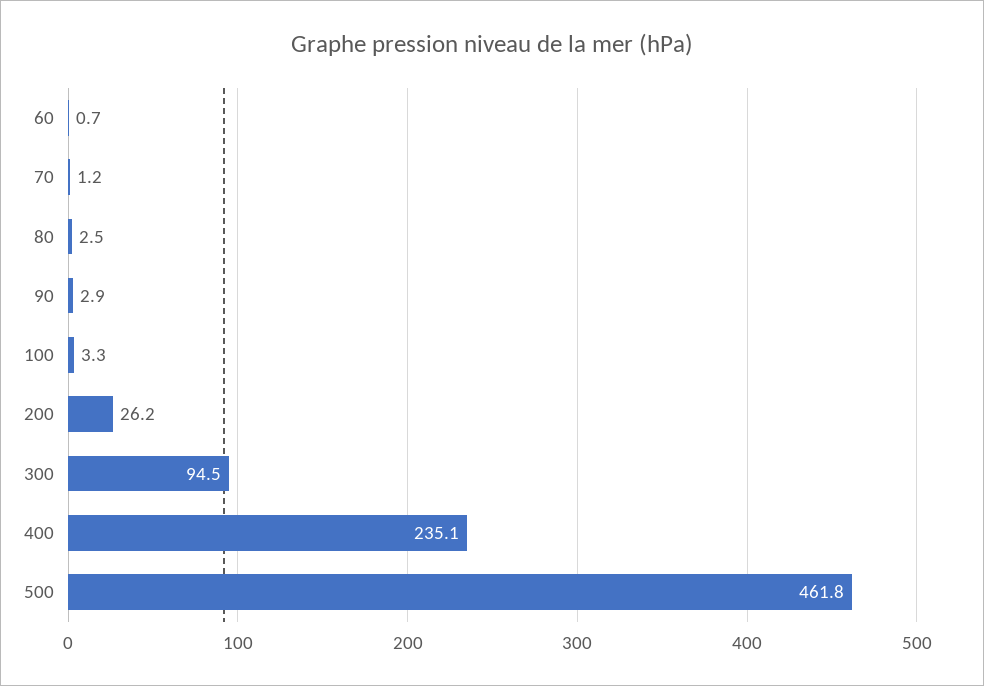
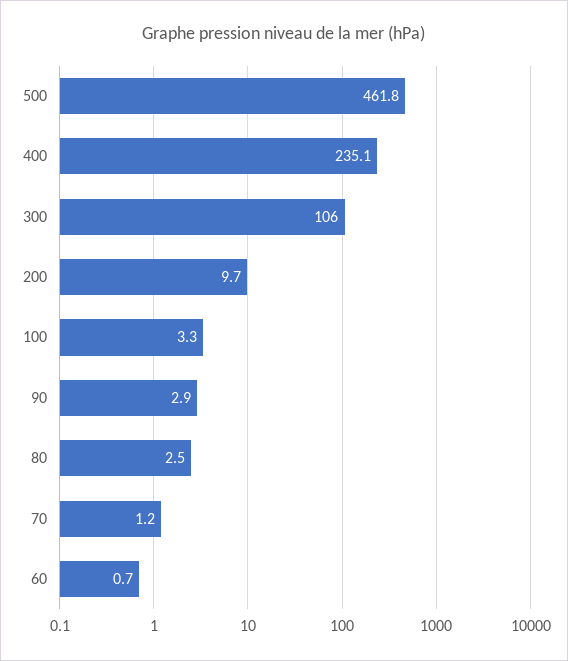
  {
    "60": 0.7,
    "70": 1.2,
    "80": 2.5,
    "90": 2.9,
    "100": 3.3,
-   "200": 26.2,
+   "200": 9.7,
-   "300": 94.5,
+   "300": 106,
    "400": 235.1,
    "500": 461.8
  }

